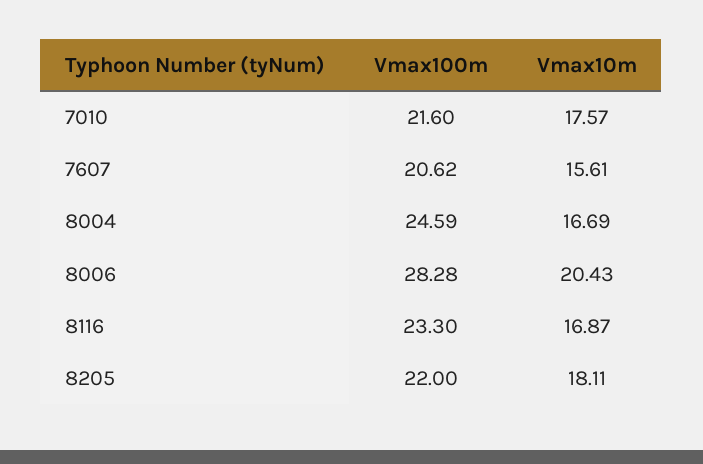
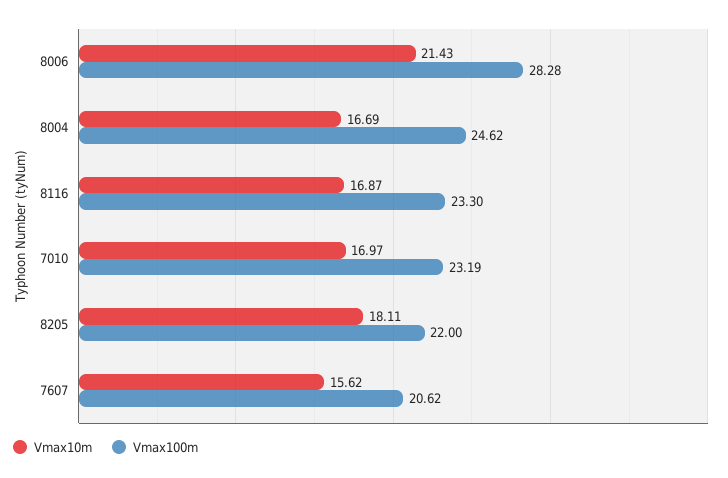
  {
    "Vmax100m": {
-     "7010": 21.6,
+     "7010": 23.19,
      "7607": 20.62,
-     "8004": 24.59,
+     "8004": 24.62,
      "8006": 28.28,
      "8116": 23.3,
      "8205": 22
    },
    "Vmax10m": {
-     "7010": 17.57,
+     "7010": 16.97,
-     "7607": 15.61,
+     "7607": 15.62,
      "8004": 16.69,
-     "8006": 20.43,
+     "8006": 21.43,
      "8116": 16.87,
      "8205": 18.11
    }
  }

